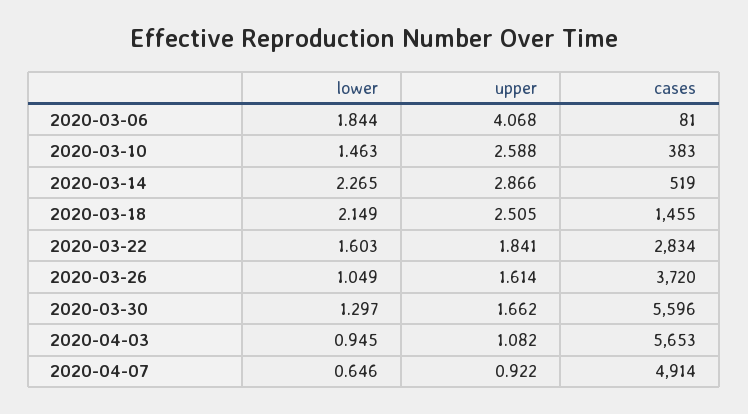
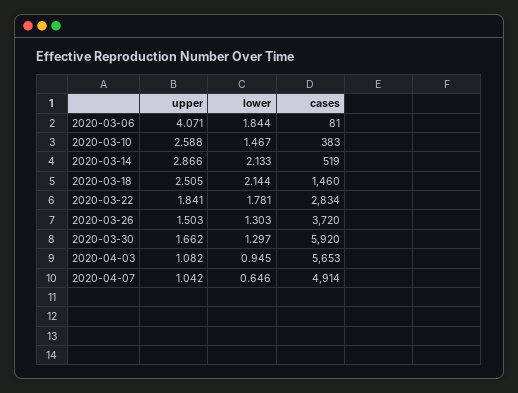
  {
    "lower": {
      "2020-03-06": 1.844,
-     "2020-03-10": 1.463,
+     "2020-03-10": 1.467,
-     "2020-03-14": 2.265,
+     "2020-03-14": 2.133,
-     "2020-03-18": 2.149,
+     "2020-03-18": 2.144,
-     "2020-03-22": 1.603,
+     "2020-03-22": 1.781,
-     "2020-03-26": 1.049,
+     "2020-03-26": 1.303,
      "2020-03-30": 1.297,
      "2020-04-03": 0.945,
      "2020-04-07": 0.646
    },
    "upper": {
-     "2020-03-06": 4.068,
+     "2020-03-06": 4.071,
      "2020-03-10": 2.588,
      "2020-03-14": 2.866,
      "2020-03-18": 2.505,
      "2020-03-22": 1.841,
-     "2020-03-26": 1.614,
+     "2020-03-26": 1.503,
      "2020-03-30": 1.662,
      "2020-04-03": 1.082,
-     "2020-04-07": 0.922
+     "2020-04-07": 1.042
    },
    "cases": {
      "2020-03-06": 81,
      "2020-03-10": 383,
      "2020-03-14": 519,
-     "2020-03-18": 1455,
+     "2020-03-18": 1460,
      "2020-03-22": 2834,
      "2020-03-26": 3720,
-     "2020-03-30": 5596,
+     "2020-03-30": 5920,
      "2020-04-03": 5653,
      "2020-04-07": 4914
    }
  }

